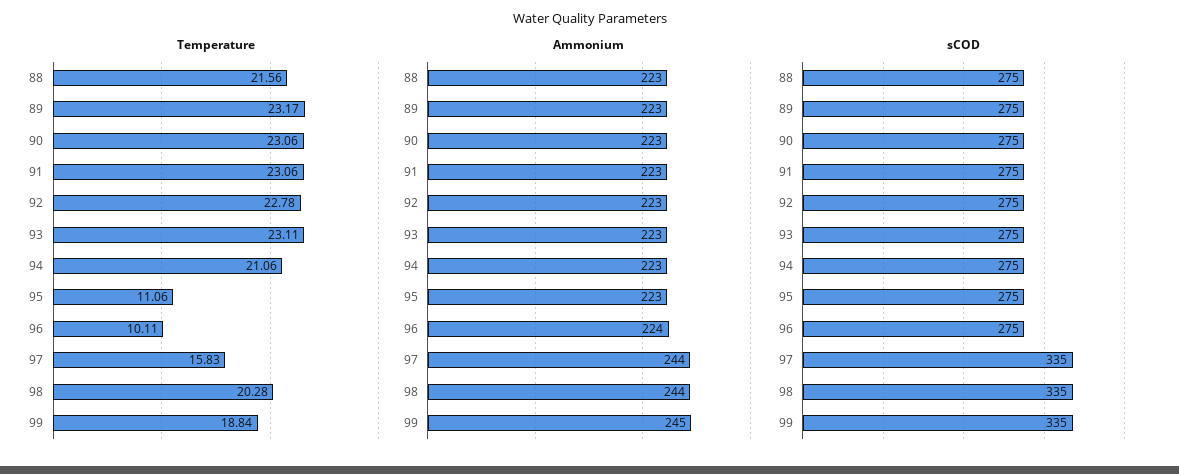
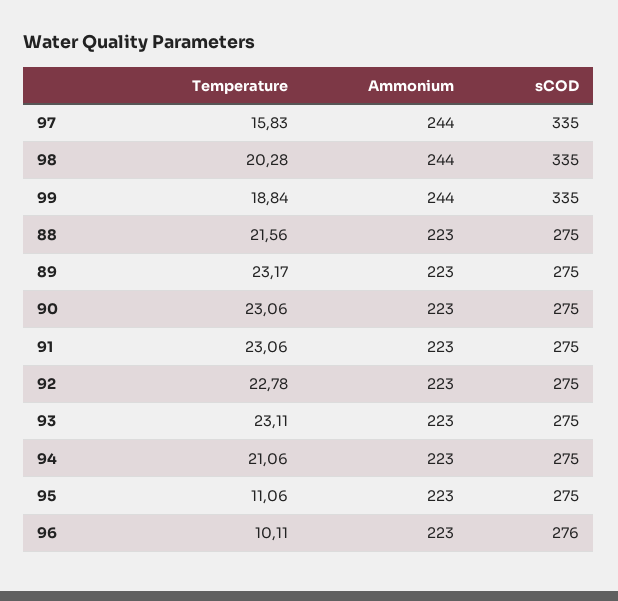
  {
    "Temperature": {
      "88": 21.56,
      "89": 23.17,
      "90": 23.06,
      "91": 23.06,
      "92": 22.78,
      "93": 23.11,
      "94": 21.06,
      "95": 11.06,
      "96": 10.11,
      "97": 15.83,
      "98": 20.28,
      "99": 18.84
    },
    "Ammonium": {
      "88": 223,
      "89": 223,
      "90": 223,
      "91": 223,
      "92": 223,
      "93": 223,
      "94": 223,
      "95": 223,
-     "96": 224,
+     "96": 223,
      "97": 244,
      "98": 244,
-     "99": 245
+     "99": 244
    },
    "sCOD": {
      "88": 275,
      "89": 275,
      "90": 275,
      "91": 275,
      "92": 275,
      "93": 275,
      "94": 275,
      "95": 275,
-     "96": 275,
+     "96": 276,
      "97": 335,
      "98": 335,
      "99": 335
    }
  }

